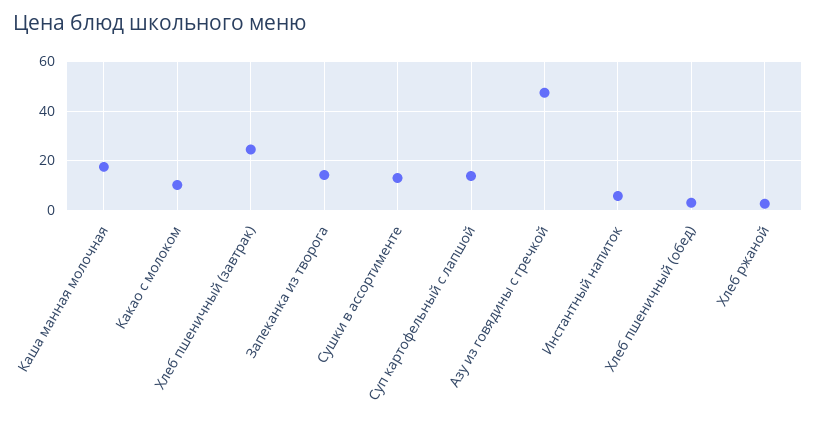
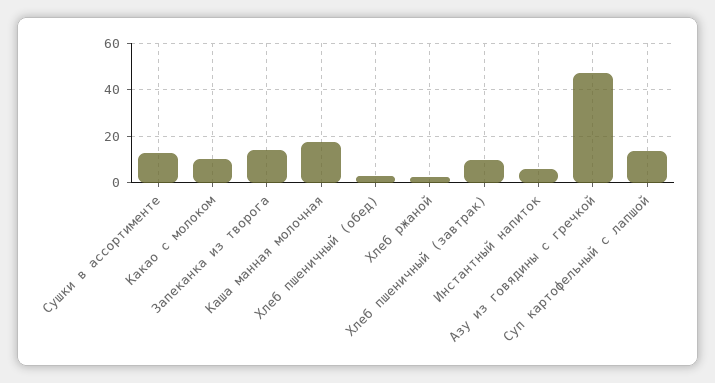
  {
    "Каша манная молочная": 17.5,
    "Какао с молоком": 10,
-   "Хлеб пшеничный (завтрак)": 25,
+   "Хлеб пшеничный (завтрак)": 10,
    "Запеканка из творога": 15,
    "Сушки в ассортименте": 12.5,
    "Суп картофельный с лапшой": 15,
    "Азу из говядины с гречкой": 47.5,
    "Инстантный напиток": 5,
    "Хлеб пшеничный (обед)": 2.5,
    "Хлеб ржаной": 2.5
  }

